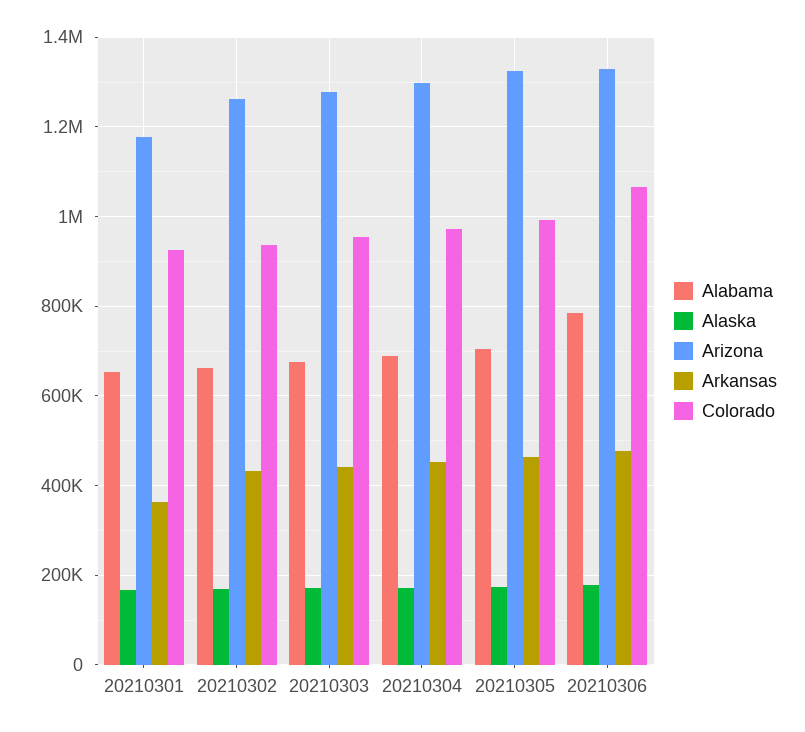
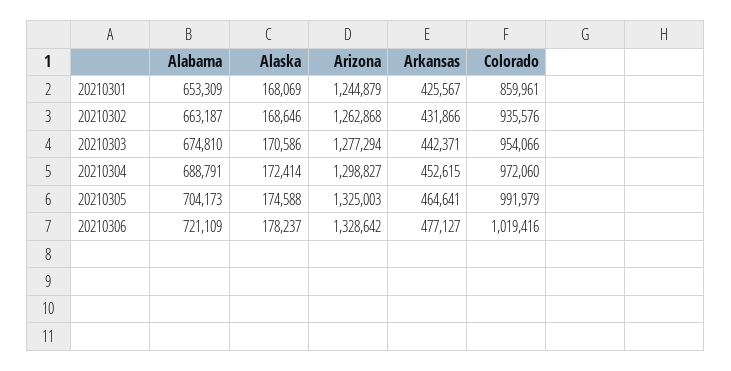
  {
    "Alabama": {
      "20210301": 653309,
      "20210302": 663187,
      "20210303": 674810,
      "20210304": 688791,
      "20210305": 704173,
-     "20210306": 780000
+     "20210306": 721109
    },
    "Alaska": {
      "20210301": 168069,
      "20210302": 168646,
      "20210303": 170586,
      "20210304": 172414,
      "20210305": 174588,
      "20210306": 178237
    },
    "Arizona": {
-     "20210301": 1180000,
+     "20210301": 1244879,
      "20210302": 1262868,
      "20210303": 1277294,
      "20210304": 1298827,
      "20210305": 1325003,
      "20210306": 1328642
    },
    "Arkansas": {
-     "20210301": 360000,
+     "20210301": 425567,
      "20210302": 431866,
      "20210303": 442371,
      "20210304": 452615,
      "20210305": 464641,
      "20210306": 477127
    },
    "Colorado": {
-     "20210301": 920000,
+     "20210301": 859961,
      "20210302": 935576,
      "20210303": 954066,
      "20210304": 972060,
      "20210305": 991979,
-     "20210306": 1060000
+     "20210306": 1019416
    }
  }

